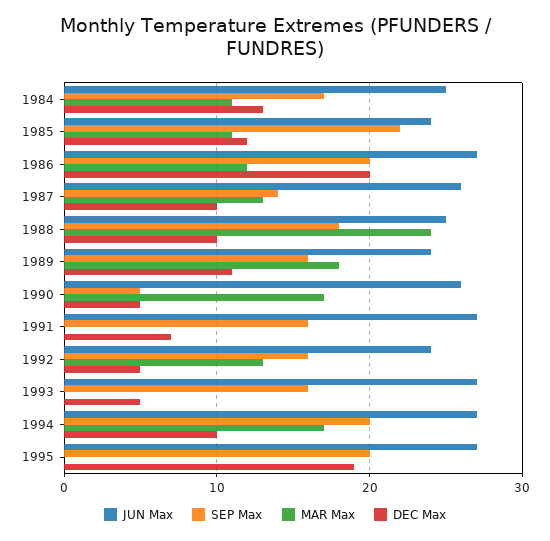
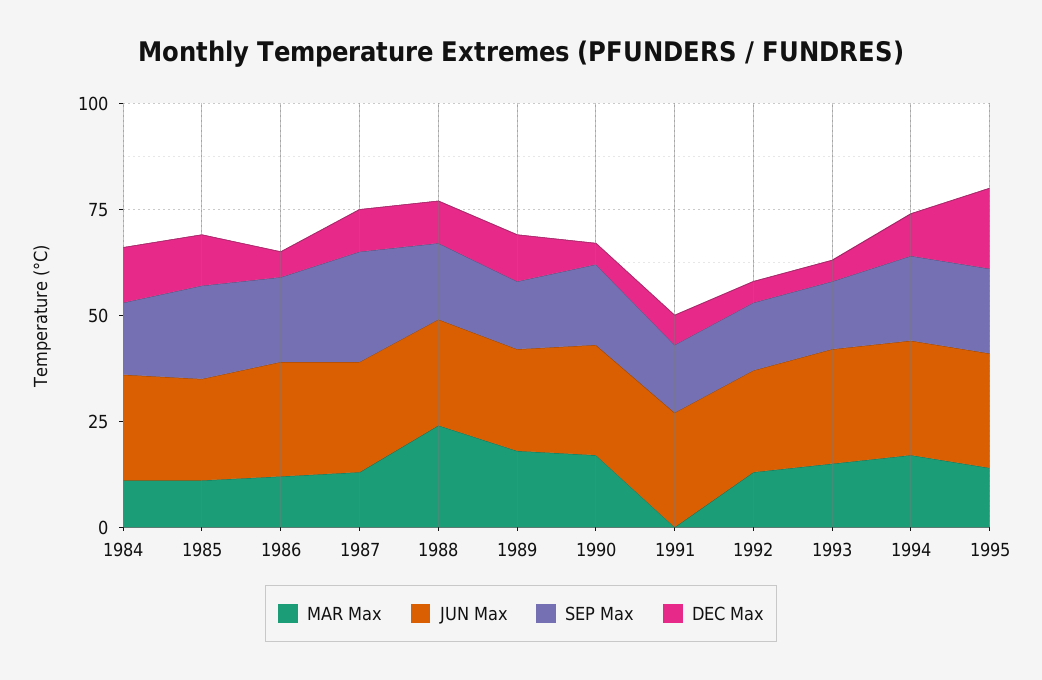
  {
    "JUN Max": {
      "1984": 25,
      "1985": 24,
      "1986": 27,
      "1987": 26,
      "1988": 25,
      "1989": 24,
      "1990": 26,
      "1991": 27,
      "1992": 24,
      "1993": 27,
      "1994": 27,
      "1995": 27
    },
    "SEP Max": {
      "1984": 17,
      "1985": 22,
      "1986": 20,
-     "1987": 14,
+     "1987": 25,
      "1988": 18,
      "1989": 16,
-     "1990": 5,
+     "1990": 20,
      "1991": 16,
      "1992": 16,
      "1993": 16,
      "1994": 20,
      "1995": 20
    },
    "MAR Max": {
      "1984": 11,
      "1985": 11,
      "1986": 12,
      "1987": 13,
      "1988": 24,
      "1989": 18,
      "1990": 17,
      "1991": 0,
      "1992": 13,
-     "1993": 0,
+     "1993": 15,
      "1994": 17,
-     "1995": 0
+     "1995": 15
    },
    "DEC Max": {
      "1984": 13,
      "1985": 12,
-     "1986": 20,
+     "1986": 5,
      "1987": 10,
      "1988": 10,
      "1989": 11,
      "1990": 5,
      "1991": 7,
      "1992": 5,
      "1993": 5,
      "1994": 10,
      "1995": 19
    }
  }

